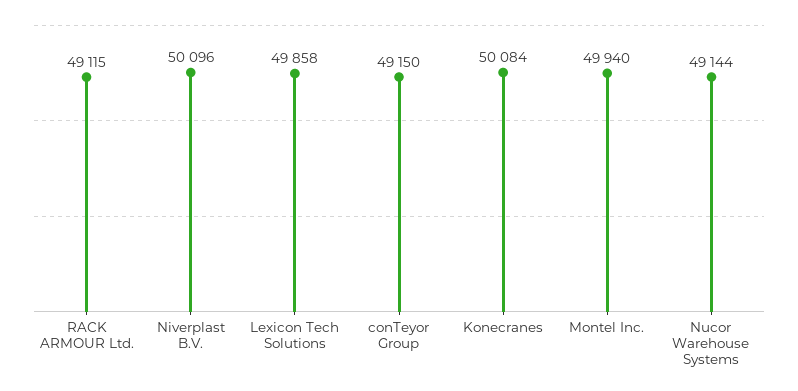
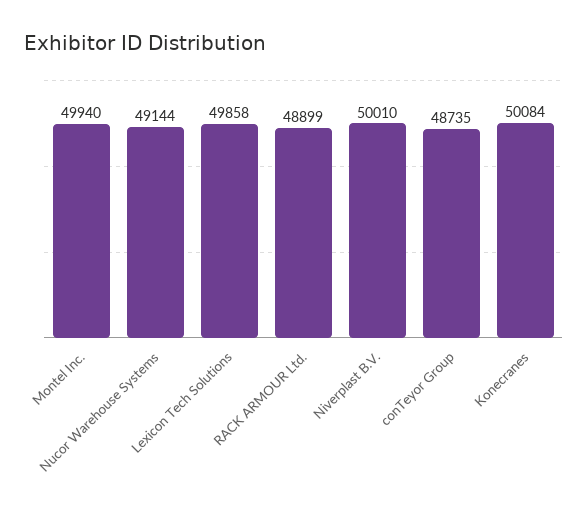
  {
-   "RACK ARMOUR Ltd.": 49115,
+   "RACK ARMOUR Ltd.": 48899,
-   "Niverplast B.V.": 50096,
+   "Niverplast B.V.": 50010,
    "Lexicon Tech Solutions": 49858,
-   "conTeyor Group": 49150,
+   "conTeyor Group": 48735,
    "Konecranes": 50084,
    "Montel Inc.": 49940,
    "Nucor Warehouse Systems": 49144
  }

